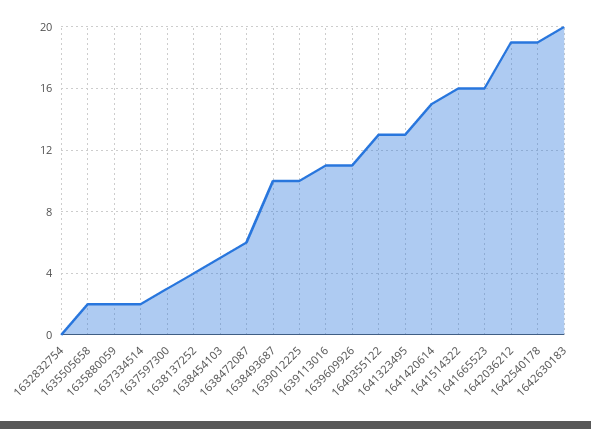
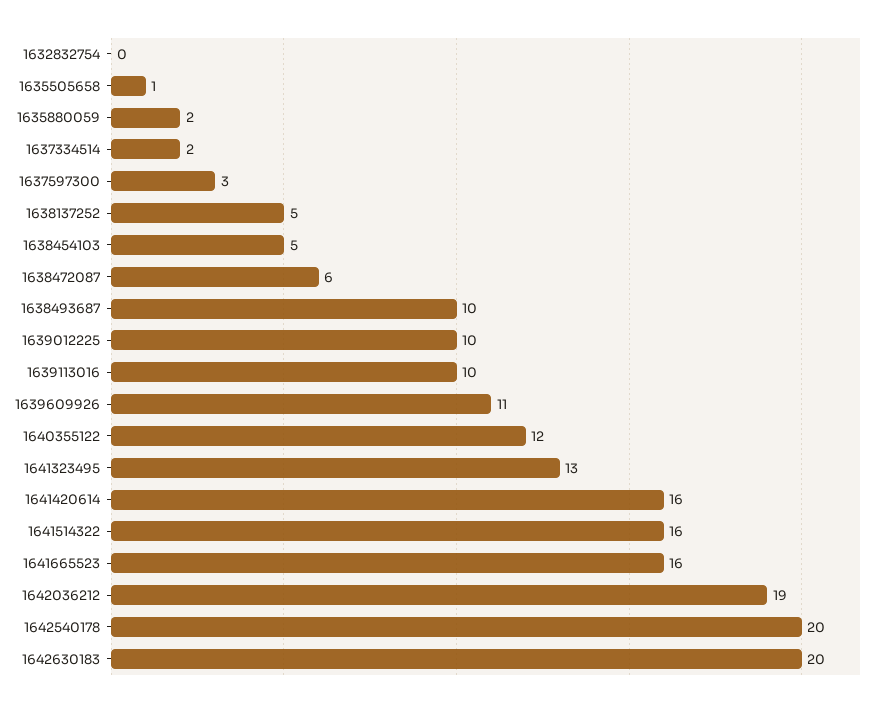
  {
    "1632832754": 0,
-   "1635505658": 2,
+   "1635505658": 1,
    "1635880059": 2,
    "1637334514": 2,
    "1637597300": 3,
-   "1638137252": 4,
+   "1638137252": 5,
    "1638454103": 5,
    "1638472087": 6,
    "1638493687": 10,
    "1639012225": 10,
-   "1639113016": 11,
+   "1639113016": 10,
    "1639609926": 11,
-   "1640355122": 13,
+   "1640355122": 12,
    "1641323495": 13,
-   "1641420614": 15,
+   "1641420614": 16,
    "1641514322": 16,
    "1641665523": 16,
    "1642036212": 19,
-   "1642540178": 19,
+   "1642540178": 20,
    "1642630183": 20
  }

